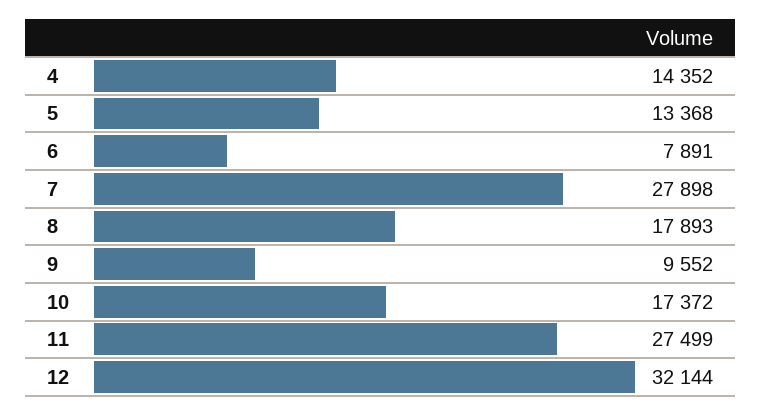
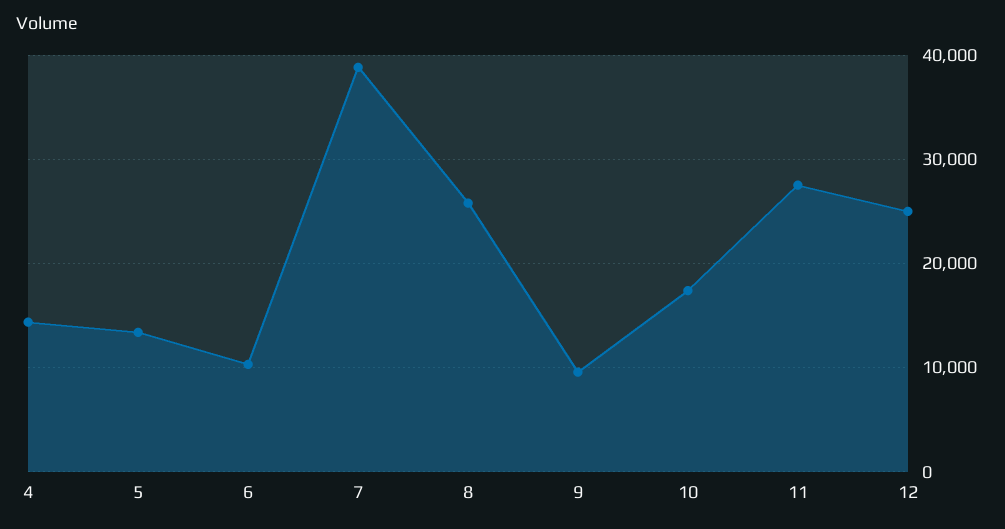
  {
    "4": 14352,
    "5": 13368,
-   "6": 7891,
+   "6": 10000,
-   "7": 27898,
+   "7": 39000,
-   "8": 17893,
+   "8": 26000,
    "9": 9552,
    "10": 17372,
    "11": 27499,
-   "12": 32144
+   "12": 25000
  }

